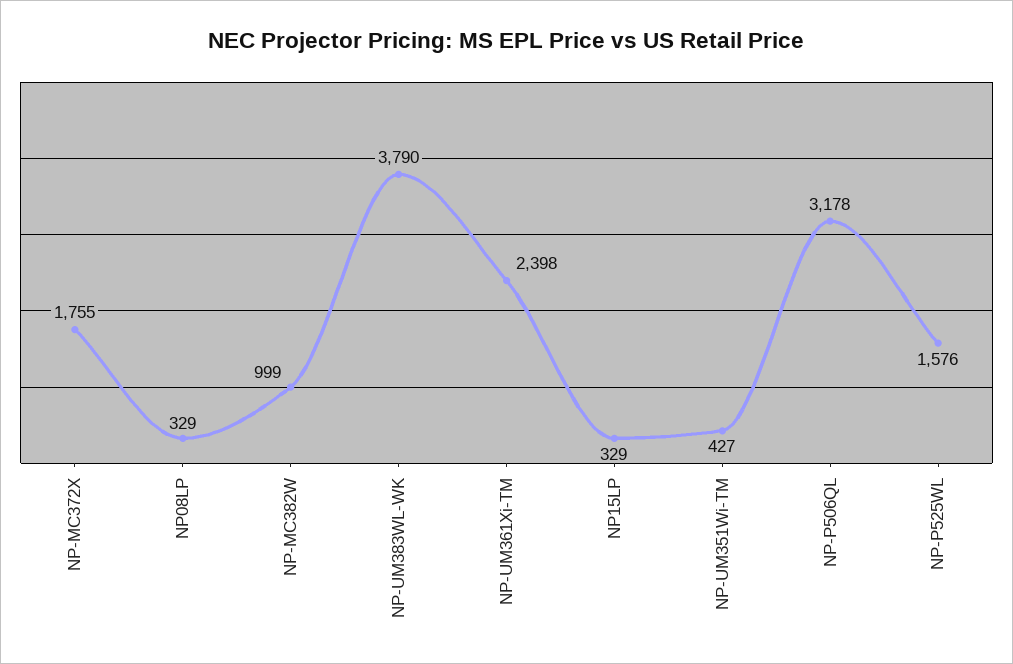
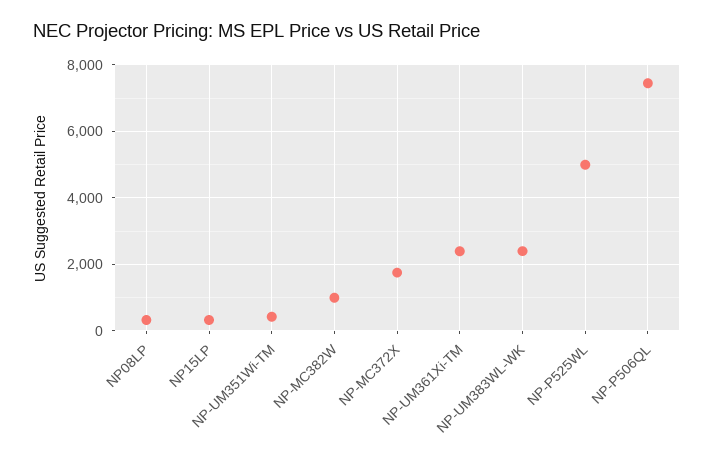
  {
    "NP-MC372X": 1755,
    "NP08LP": 329,
    "NP-MC382W": 999,
-   "NP-UM383WL-WK": 3790,
+   "NP-UM383WL-WK": 2400,
    "NP-UM361Xi-TM": 2398,
    "NP15LP": 329,
    "NP-UM351Wi-TM": 427,
-   "NP-P506QL": 3178,
+   "NP-P506QL": 7400,
-   "NP-P525WL": 1576
+   "NP-P525WL": 5000
  }

